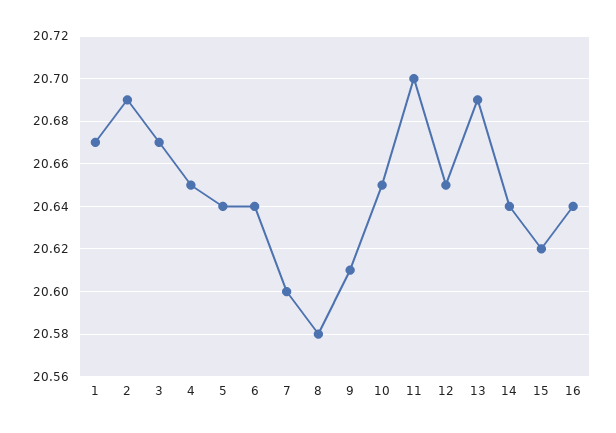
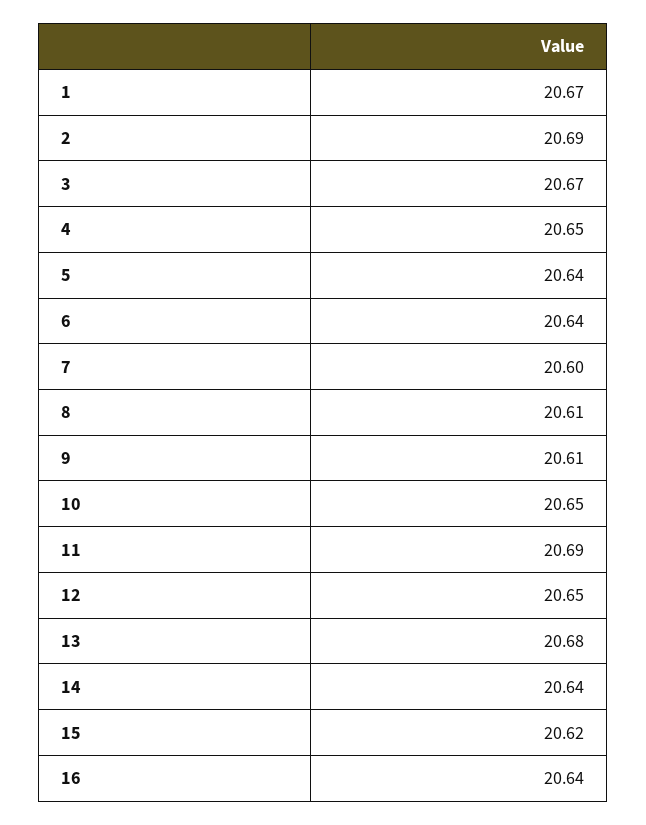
  {
    "1": 20.67,
    "2": 20.69,
    "3": 20.67,
    "4": 20.65,
    "5": 20.64,
    "6": 20.64,
    "7": 20.6,
-   "8": 20.58,
+   "8": 20.61,
    "9": 20.61,
    "10": 20.65,
-   "11": 20.7,
+   "11": 20.69,
    "12": 20.65,
-   "13": 20.69,
+   "13": 20.68,
    "14": 20.64,
    "15": 20.62,
    "16": 20.64
  }

